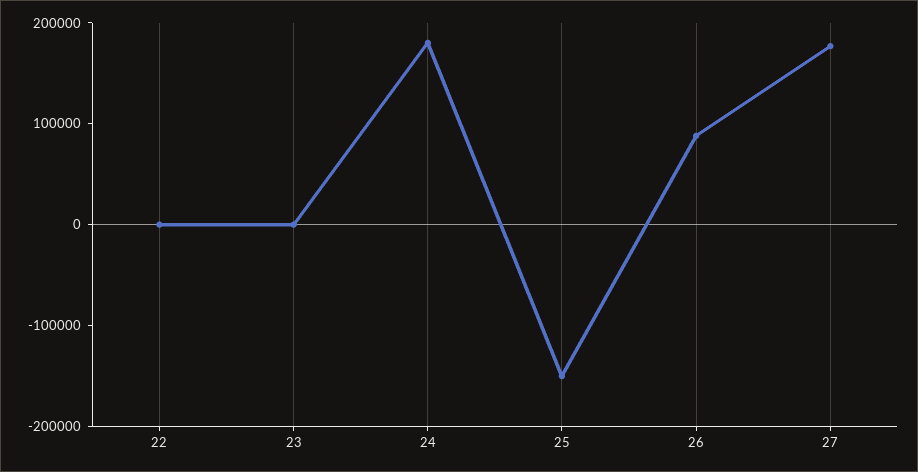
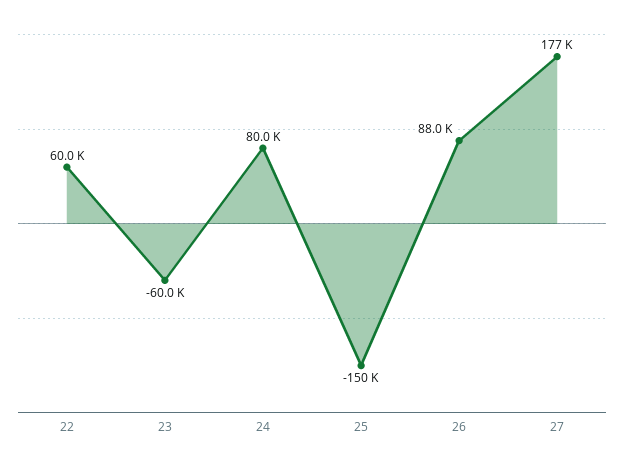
  {
-   "22": 0,
+   "22": 60000,
-   "23": 0,
+   "23": -60000,
-   "24": 180000,
+   "24": 80000,
    "25": -150000,
    "26": 88000,
    "27": 177000
  }

